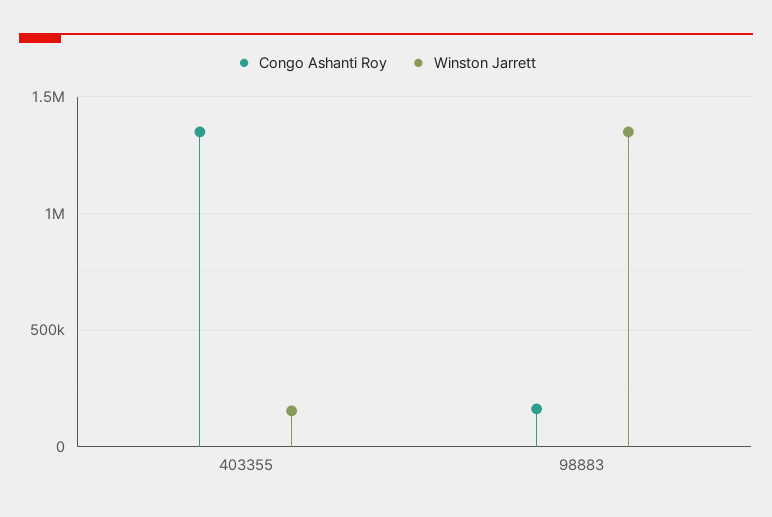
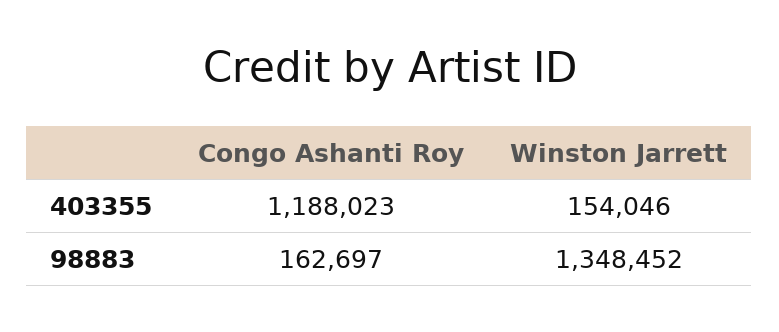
  {
    "Congo Ashanti Roy": {
-     "403355": 1350000,
+     "403355": 1188023,
      "98883": 162697
    },
    "Winston Jarrett": {
      "403355": 154046,
      "98883": 1348452
    }
  }

